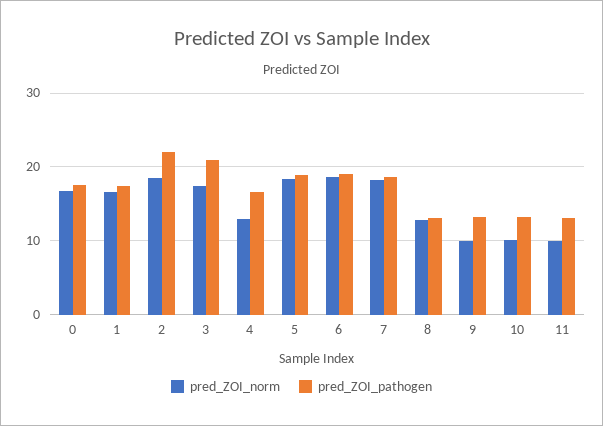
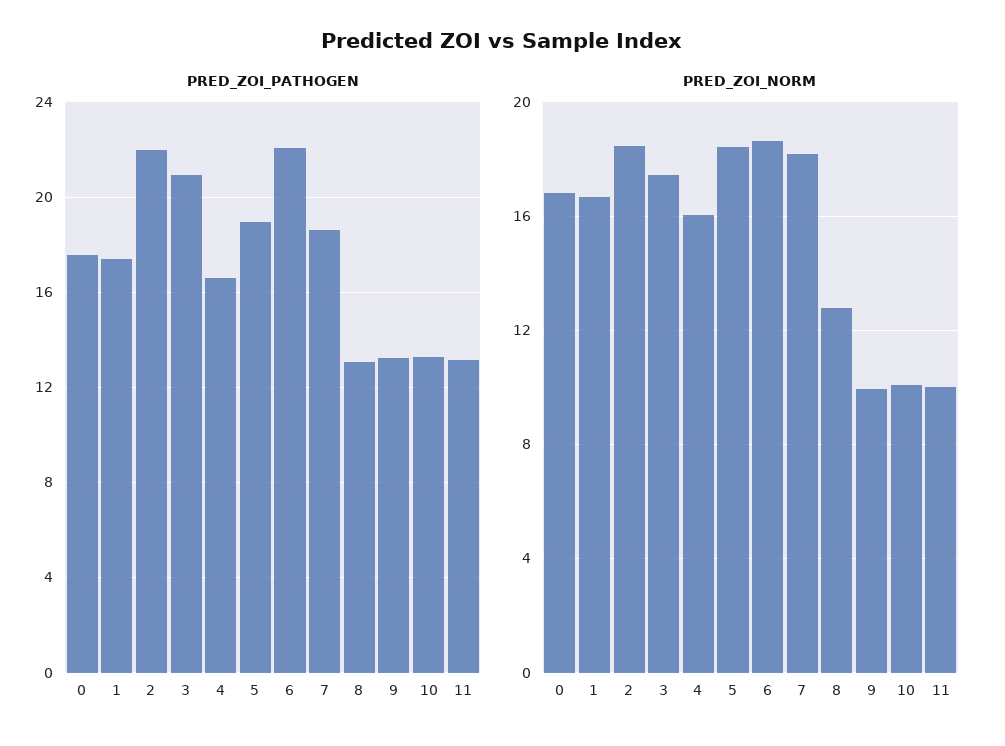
  {
    "pred_ZOI_norm": {
      "0": 17,
      "1": 16.5,
      "2": 18.5,
      "3": 17.5,
-     "4": 13,
+     "4": 16,
      "5": 18.5,
      "6": 18.5,
      "7": 18,
      "8": 13,
      "9": 10,
      "10": 10,
      "11": 10
    },
    "pred_ZOI_pathogen": {
      "0": 17.5,
      "1": 17.5,
      "2": 22,
      "3": 21,
      "4": 16.5,
      "5": 19,
-     "6": 19,
+     "6": 22,
      "7": 18.5,
      "8": 13,
      "9": 13,
      "10": 13.5,
      "11": 13
    }
  }

